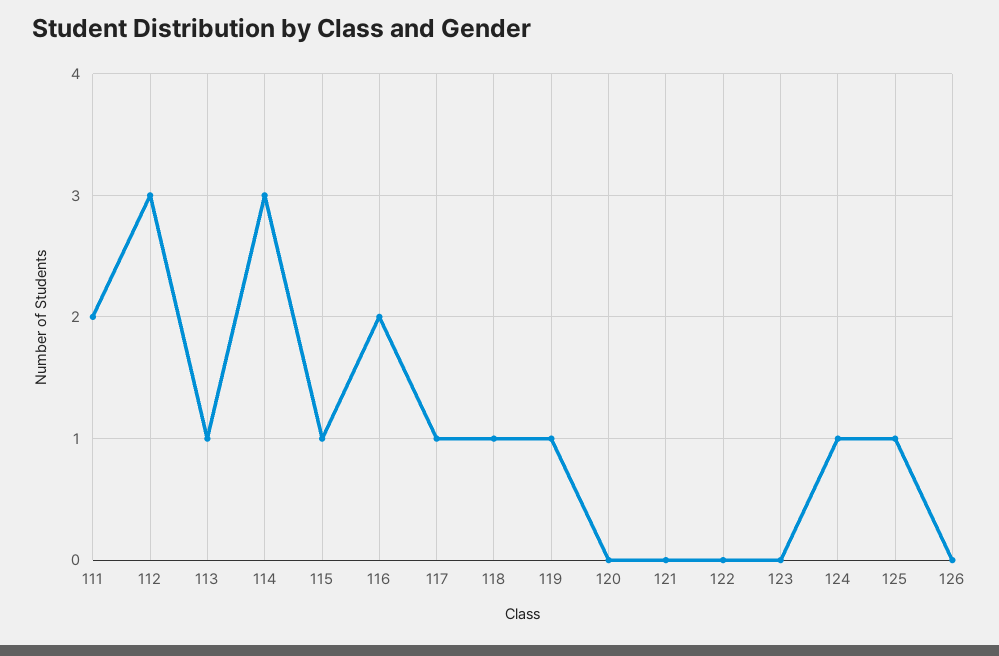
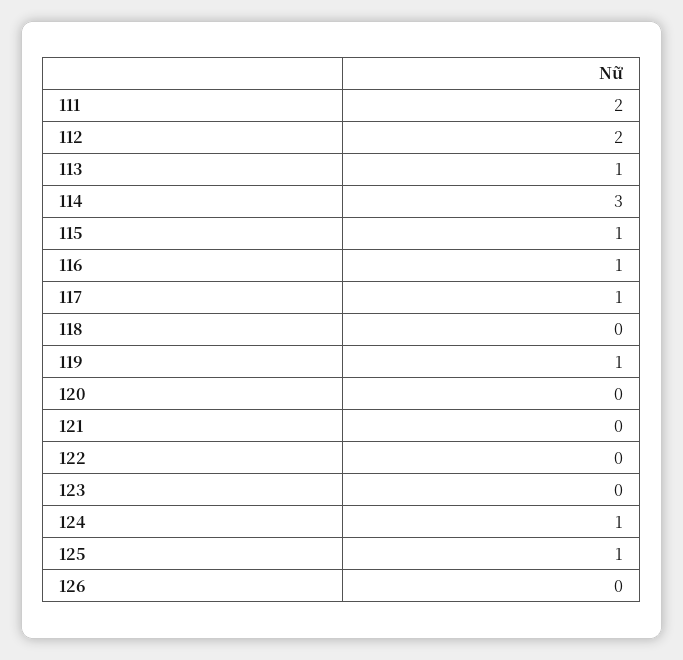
  {
    "111": 2,
-   "112": 3,
+   "112": 2,
    "113": 1,
    "114": 3,
    "115": 1,
-   "116": 2,
+   "116": 1,
    "117": 1,
-   "118": 1,
+   "118": 0,
    "119": 1,
    "120": 0,
    "121": 0,
    "122": 0,
    "123": 0,
    "124": 1,
    "125": 1,
    "126": 0
  }

